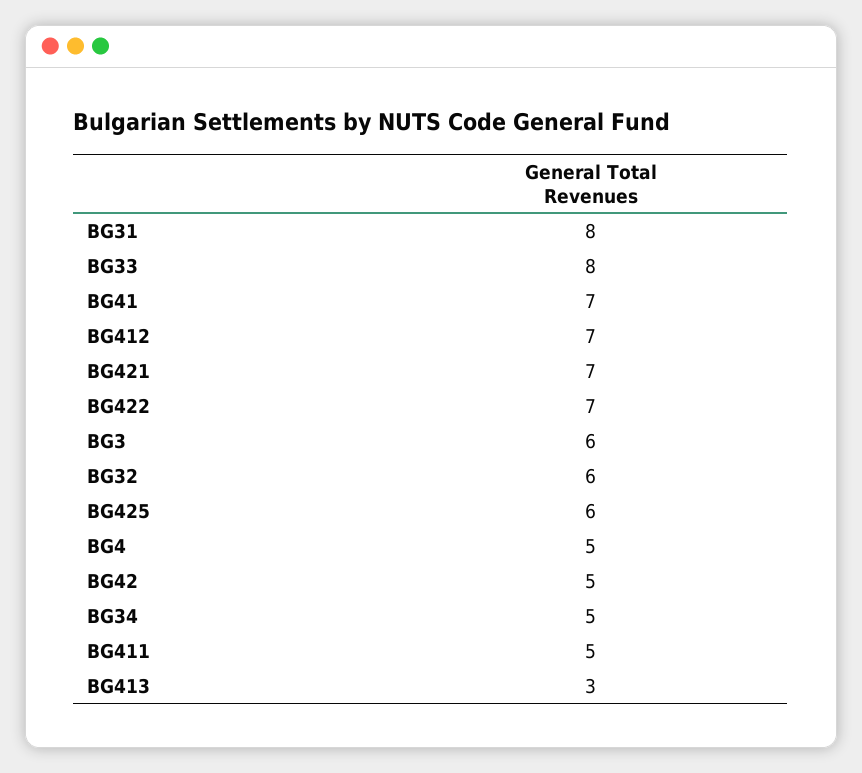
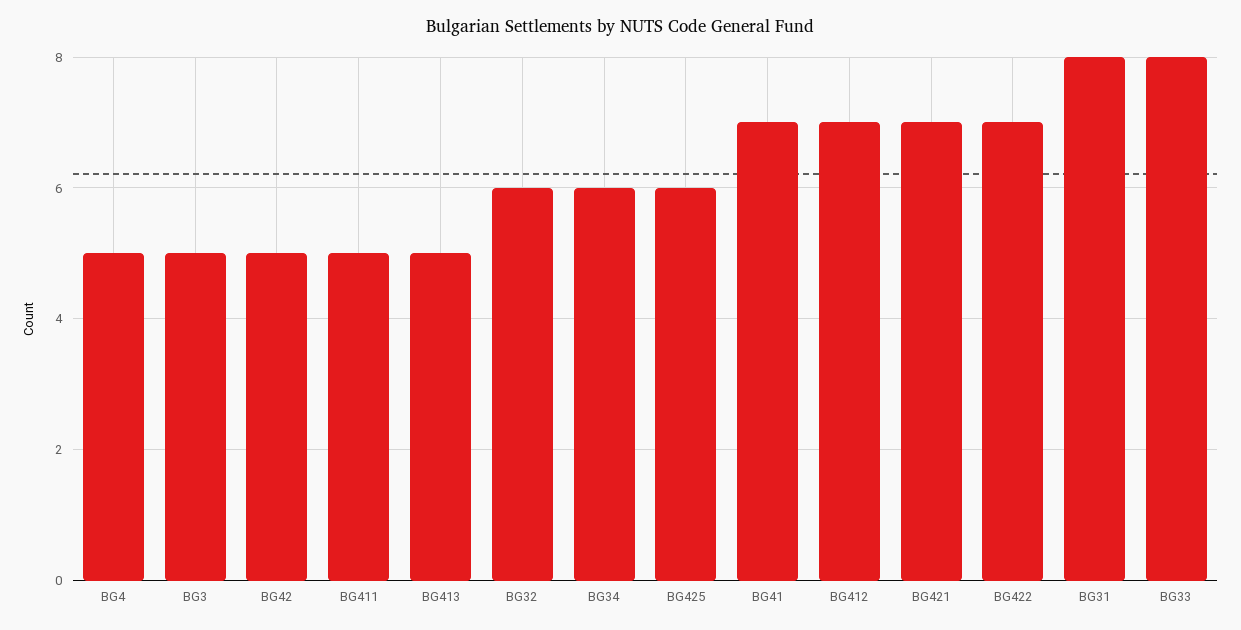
  {
    "BG31": 8,
    "BG33": 8,
    "BG41": 7,
    "BG412": 7,
    "BG421": 7,
    "BG422": 7,
-   "BG3": 6,
+   "BG3": 5,
    "BG32": 6,
    "BG425": 6,
    "BG4": 5,
    "BG42": 5,
-   "BG34": 5,
+   "BG34": 6,
    "BG411": 5,
-   "BG413": 3
+   "BG413": 5
  }

